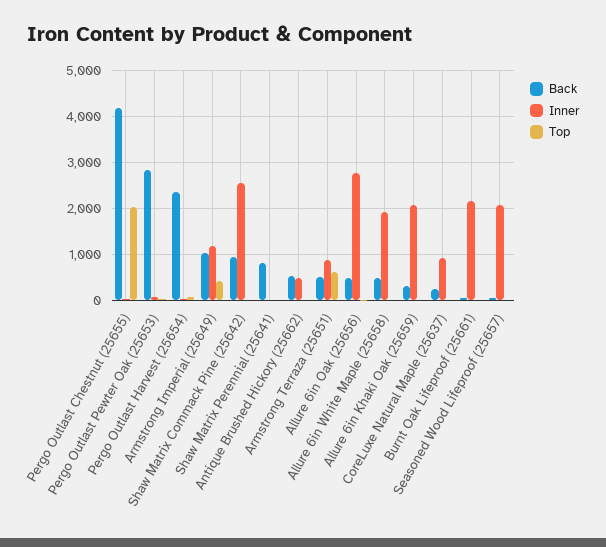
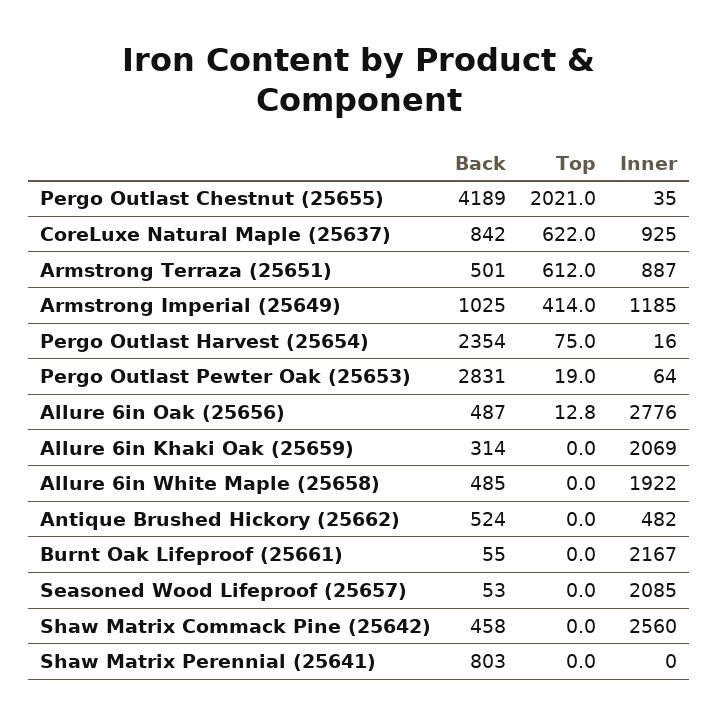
  {
    "Back": {
      "Pergo Outlast Chestnut (25655)": 4189,
      "Pergo Outlast Pewter Oak (25653)": 2831,
      "Pergo Outlast Harvest (25654)": 2354,
      "Armstrong Imperial (25649)": 1025,
-     "Shaw Matrix Commack Pine (25642)": 1000,
+     "Shaw Matrix Commack Pine (25642)": 458,
      "Shaw Matrix Perennial (25641)": 803,
      "Antique Brushed Hickory (25662)": 524,
      "Armstrong Terraza (25651)": 501,
      "Allure 6in Oak (25656)": 487,
      "Allure 6in White Maple (25658)": 485,
      "Allure 6in Khaki Oak (25659)": 314,
-     "CoreLuxe Natural Maple (25637)": 200,
+     "CoreLuxe Natural Maple (25637)": 842,
      "Burnt Oak Lifeproof (25661)": 55,
      "Seasoned Wood Lifeproof (25657)": 53
    },
    "Inner": {
      "Pergo Outlast Chestnut (25655)": 35,
      "Pergo Outlast Pewter Oak (25653)": 64,
      "Pergo Outlast Harvest (25654)": 16,
      "Armstrong Imperial (25649)": 1185,
      "Shaw Matrix Commack Pine (25642)": 2560,
      "Shaw Matrix Perennial (25641)": 0,
      "Antique Brushed Hickory (25662)": 482,
      "Armstrong Terraza (25651)": 887,
      "Allure 6in Oak (25656)": 2776,
      "Allure 6in White Maple (25658)": 1922,
      "Allure 6in Khaki Oak (25659)": 2069,
      "CoreLuxe Natural Maple (25637)": 925,
      "Burnt Oak Lifeproof (25661)": 2167,
      "Seasoned Wood Lifeproof (25657)": 2085
    },
    "Top": {
      "Pergo Outlast Chestnut (25655)": 2021,
      "Pergo Outlast Pewter Oak (25653)": 19,
      "Pergo Outlast Harvest (25654)": 75,
      "Armstrong Imperial (25649)": 414,
      "Shaw Matrix Commack Pine (25642)": 0,
      "Shaw Matrix Perennial (25641)": 0,
      "Antique Brushed Hickory (25662)": 0,
      "Armstrong Terraza (25651)": 612,
      "Allure 6in Oak (25656)": 12.8,
      "Allure 6in White Maple (25658)": 0,
      "Allure 6in Khaki Oak (25659)": 0,
-     "CoreLuxe Natural Maple (25637)": 0,
+     "CoreLuxe Natural Maple (25637)": 622,
      "Burnt Oak Lifeproof (25661)": 0,
      "Seasoned Wood Lifeproof (25657)": 0
    }
  }

